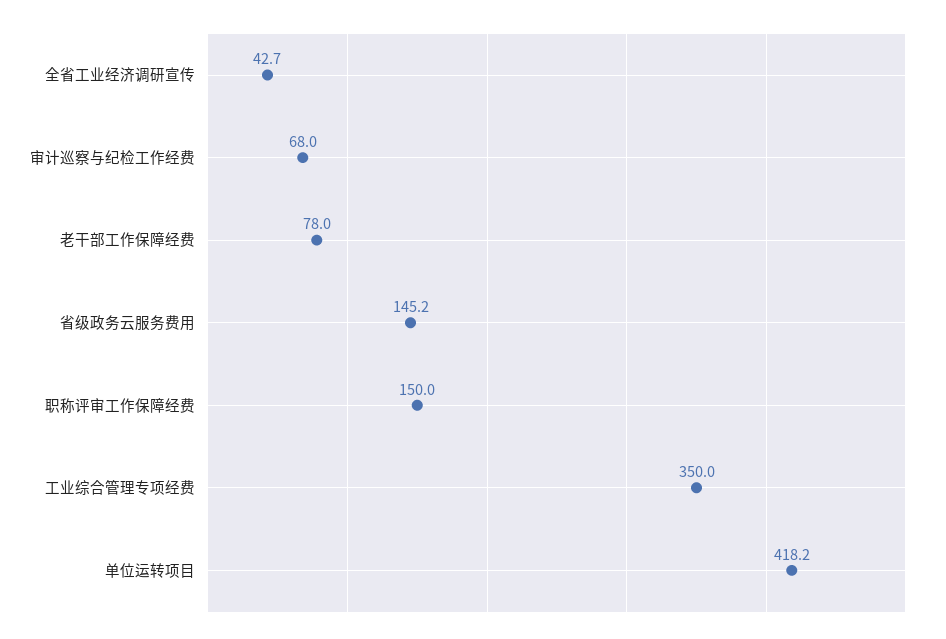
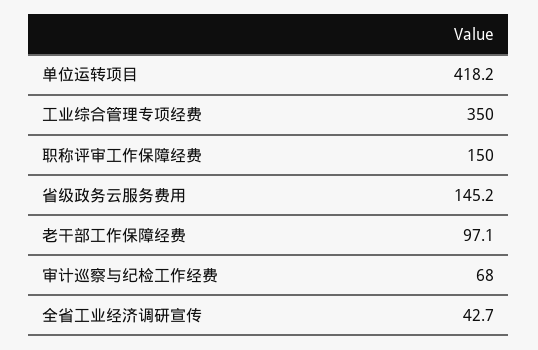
  {
    "全省工业经济调研宣传": 42.7,
    "审计巡察与纪检工作经费": 68,
-   "老干部工作保障经费": 78,
+   "老干部工作保障经费": 97.1,
    "省级政务云服务费用": 145.2,
    "职称评审工作保障经费": 150,
    "工业综合管理专项经费": 350,
    "单位运转项目": 418.2
  }

